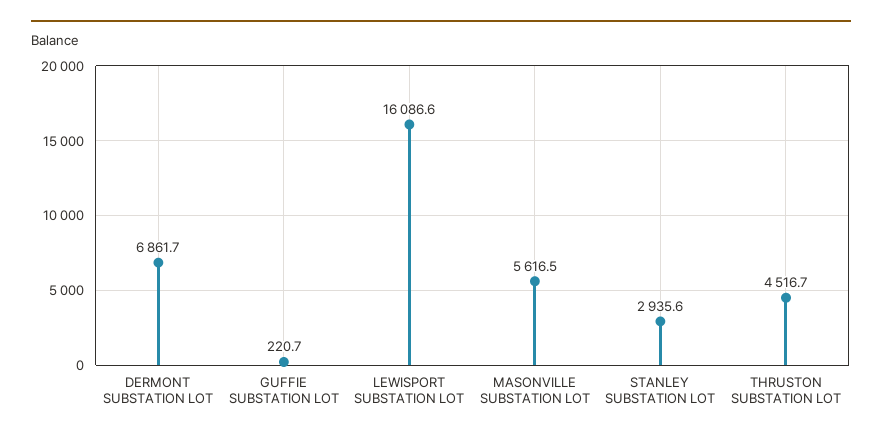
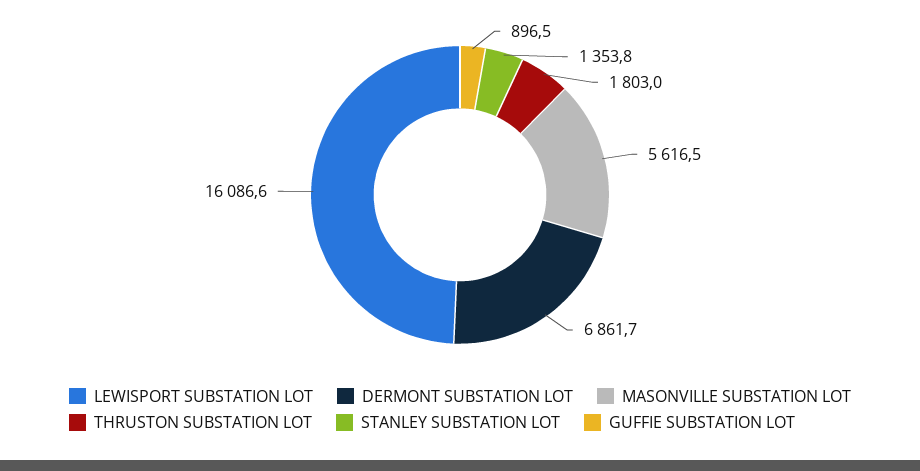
  {
    "DERMONT SUBSTATION LOT": 6861.7,
-   "GUFFIE SUBSTATION LOT": 220.7,
+   "GUFFIE SUBSTATION LOT": 896.5,
    "LEWISPORT SUBSTATION LOT": 16086.6,
    "MASONVILLE SUBSTATION LOT": 5616.5,
-   "STANLEY SUBSTATION LOT": 2935.6,
+   "STANLEY SUBSTATION LOT": 1353.8,
-   "THRUSTON SUBSTATION LOT": 4516.7
+   "THRUSTON SUBSTATION LOT": 1803
  }

